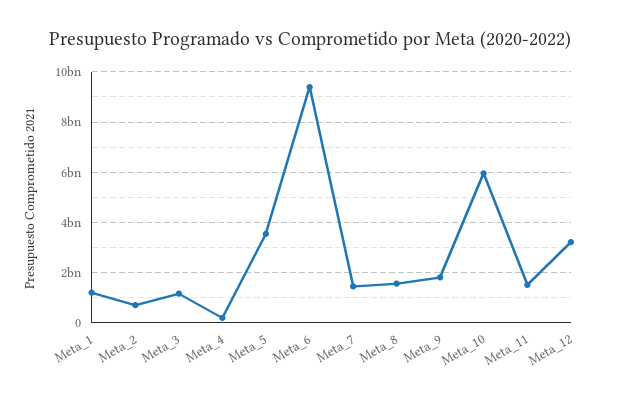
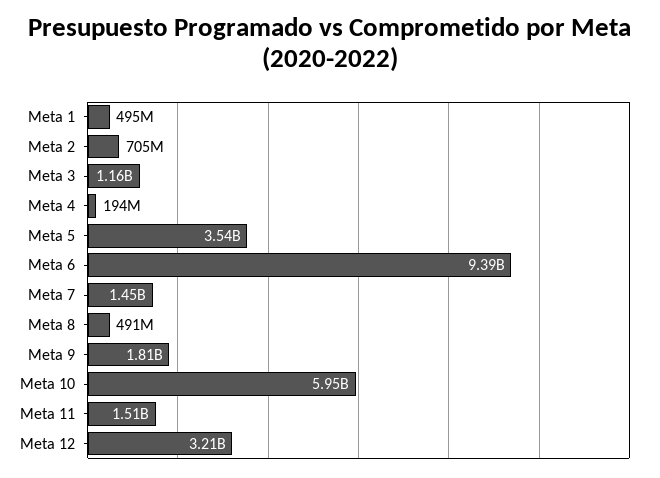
  {
-   "Meta_1": 1250000000,
+   "Meta_1": 495000000,
    "Meta_2": 705000000,
    "Meta_3": 1160000000,
    "Meta_4": 194000000,
    "Meta_5": 3540000000,
    "Meta_6": 9390000000,
    "Meta_7": 1450000000,
-   "Meta_8": 1500000000,
+   "Meta_8": 491000000,
    "Meta_9": 1810000000,
    "Meta_10": 5950000000,
    "Meta_11": 1510000000,
    "Meta_12": 3210000000
  }

